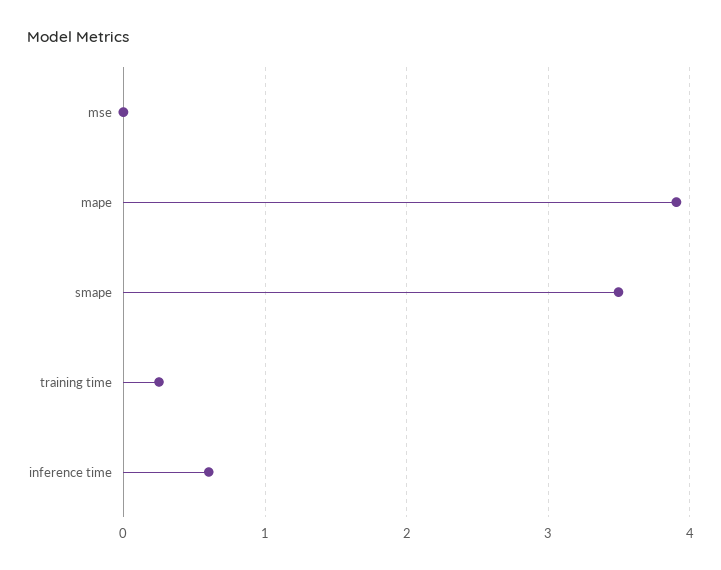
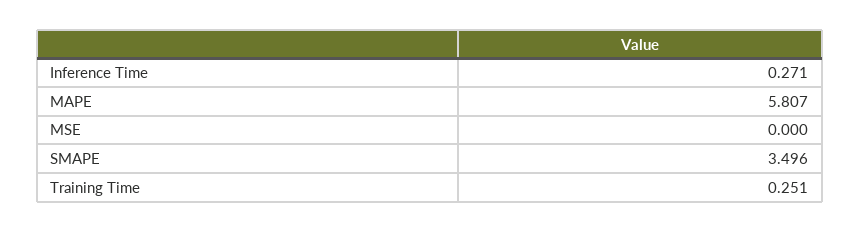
  {
    "mse": 0,
-   "mape": 3.9,
+   "mape": 5.807,
    "smape": 3.496,
    "training time": 0.251,
-   "inference time": 0.6
+   "inference time": 0.271
  }

